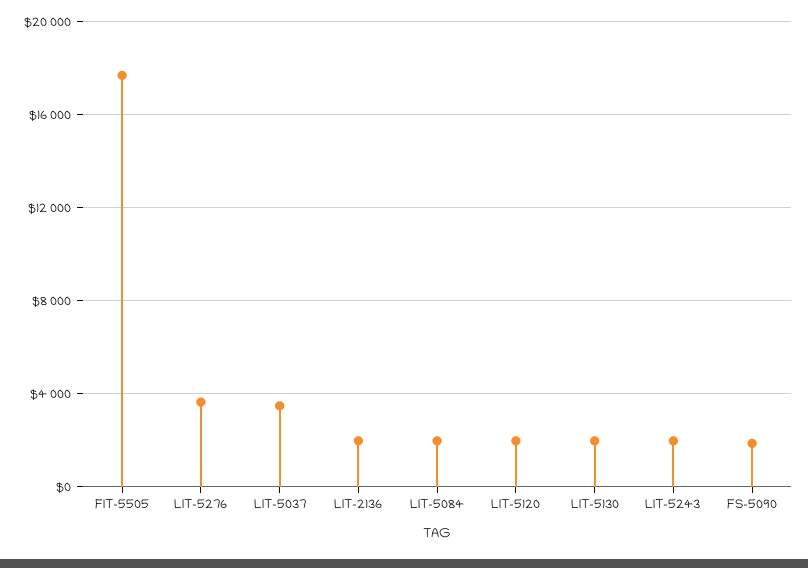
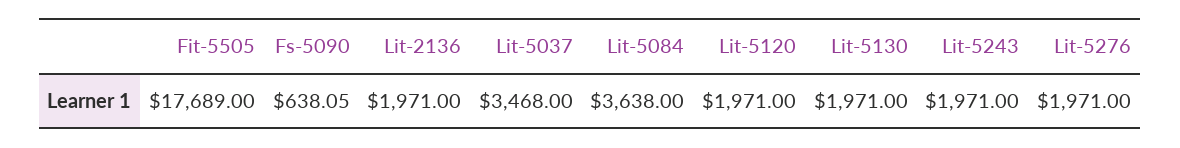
  {
    "FIT-5505": 17689,
-   "LIT-5276": 3500,
+   "LIT-5276": 1971,
    "LIT-5037": 3468,
    "LIT-2136": 1971,
-   "LIT-5084": 2000,
+   "LIT-5084": 3638,
    "LIT-5120": 1971,
    "LIT-5130": 1971,
    "LIT-5243": 1971,
-   "FS-5090": 2000
+   "FS-5090": 638.05
  }

